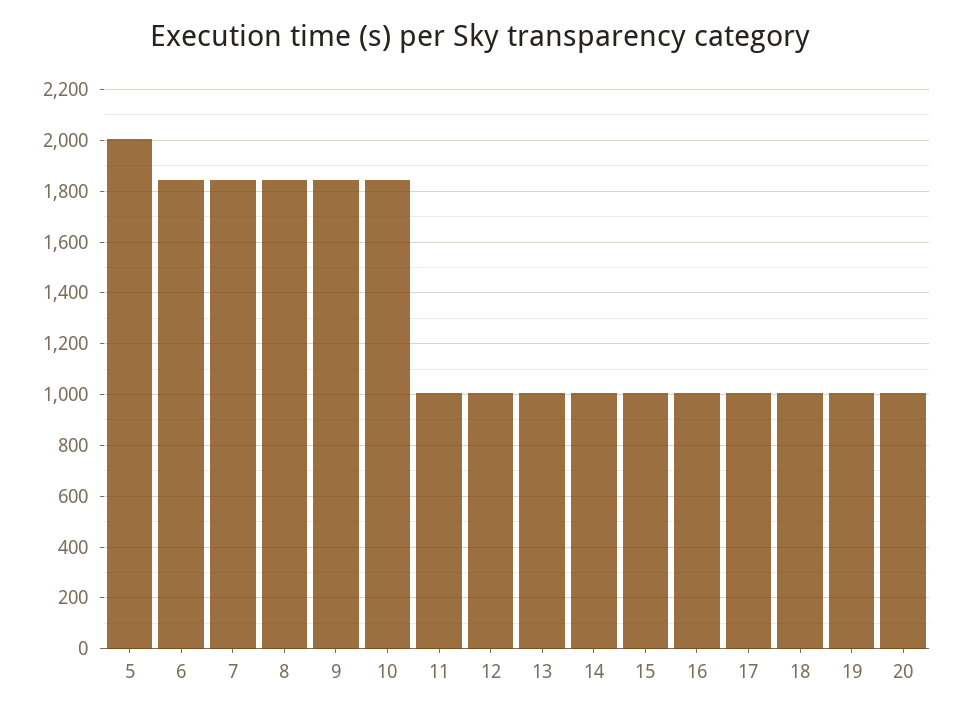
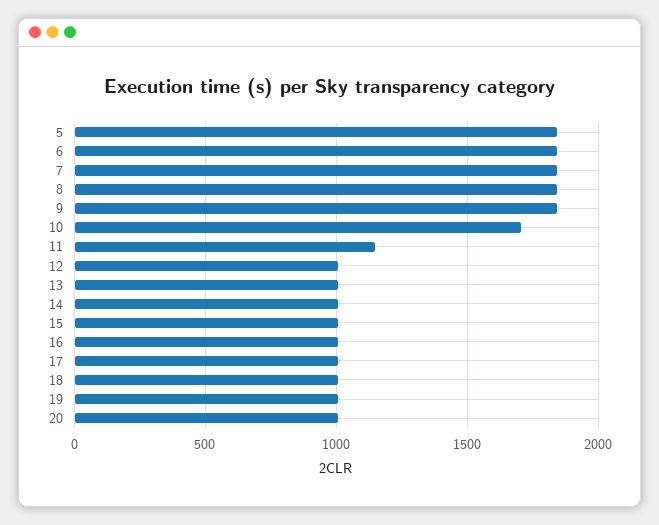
  {
-   "5": 2000,
+   "5": 1850,
    "6": 1850,
    "7": 1850,
    "8": 1850,
    "9": 1850,
-   "10": 1850,
+   "10": 1700,
-   "11": 1000,
+   "11": 1150,
    "12": 1000,
    "13": 1000,
    "14": 1000,
    "15": 1000,
    "16": 1000,
    "17": 1000,
    "18": 1000,
    "19": 1000,
    "20": 1000
  }

